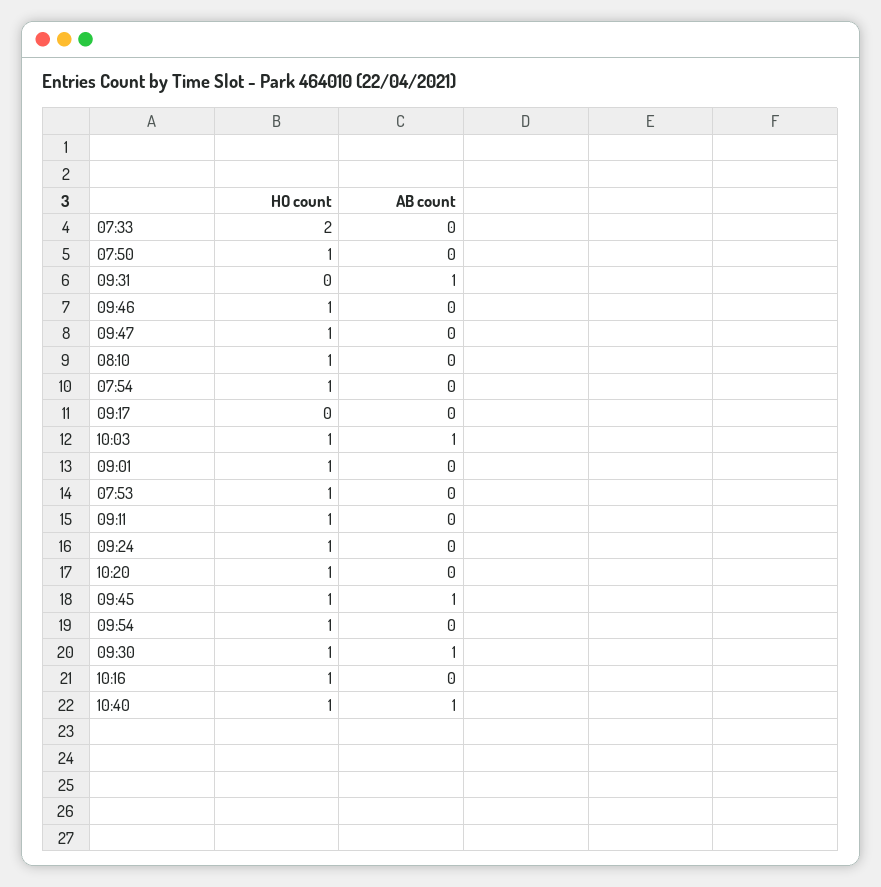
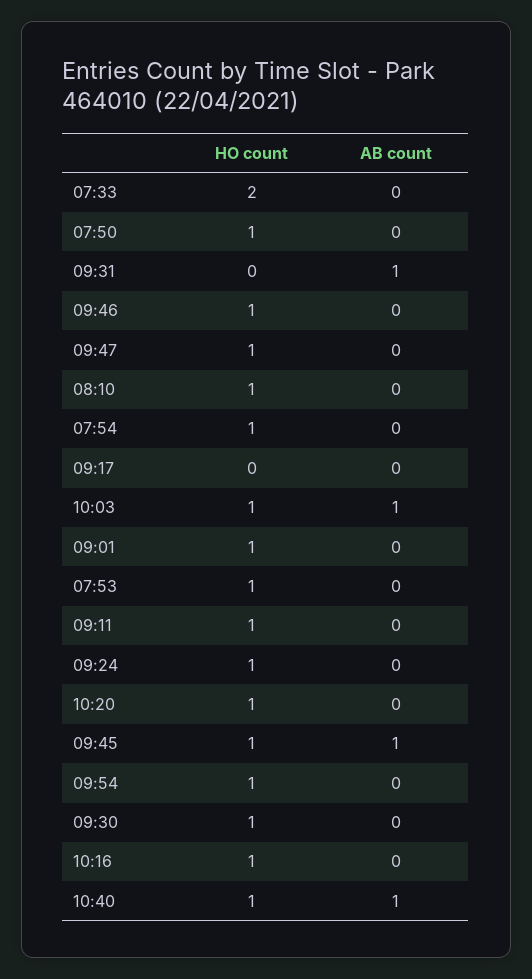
  {
    "HO count": {
      "07:33": 2,
      "07:50": 1,
      "09:31": 0,
      "09:46": 1,
      "09:47": 1,
      "08:10": 1,
      "07:54": 1,
      "09:17": 0,
      "10:03": 1,
      "09:01": 1,
      "07:53": 1,
      "09:11": 1,
      "09:24": 1,
      "10:20": 1,
      "09:45": 1,
      "09:54": 1,
      "09:30": 1,
      "10:16": 1,
      "10:40": 1
    },
    "AB count": {
      "07:33": 0,
      "07:50": 0,
      "09:31": 1,
      "09:46": 0,
      "09:47": 0,
      "08:10": 0,
      "07:54": 0,
      "09:17": 0,
      "10:03": 1,
      "09:01": 0,
      "07:53": 0,
      "09:11": 0,
      "09:24": 0,
      "10:20": 0,
      "09:45": 1,
      "09:54": 0,
-     "09:30": 1,
+     "09:30": 0,
      "10:16": 0,
      "10:40": 1
    }
  }

